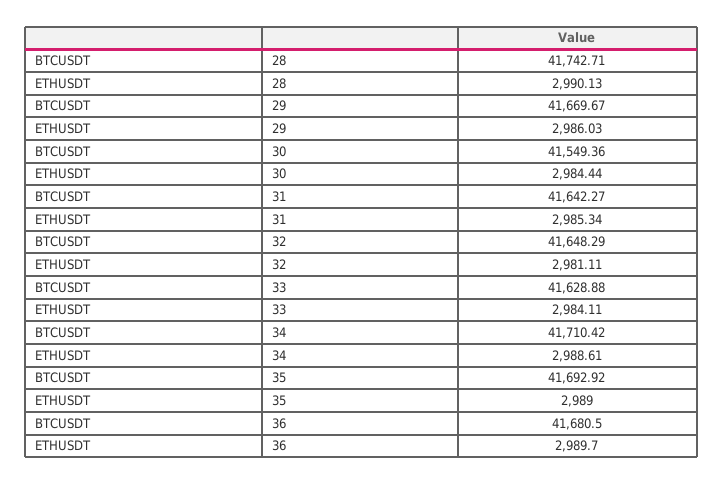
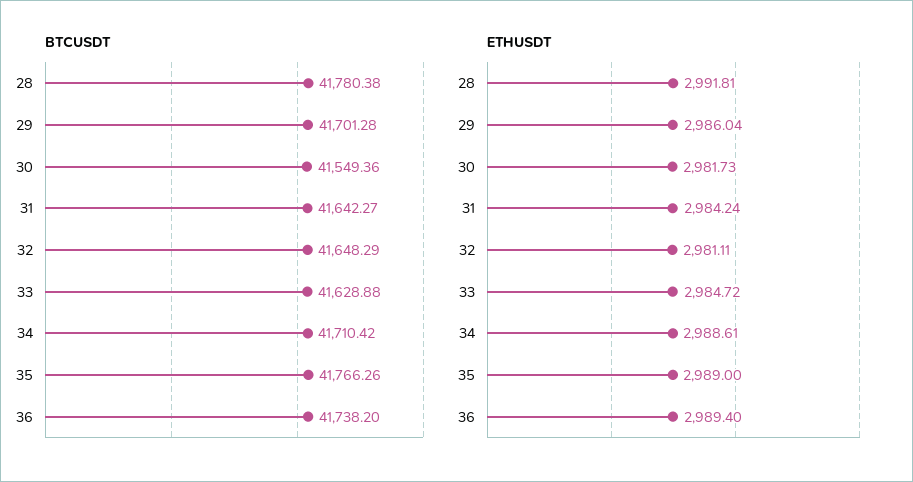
  {
    "BTCUSDT": {
-     "28": 41742.71,
+     "28": 41780.38,
-     "29": 41669.67,
+     "29": 41701.28,
      "30": 41549.36,
      "31": 41642.27,
      "32": 41648.29,
      "33": 41628.88,
      "34": 41710.42,
-     "35": 41692.92,
+     "35": 41766.26,
-     "36": 41680.5
+     "36": 41738.2
    },
    "ETHUSDT": {
-     "28": 2990.13,
+     "28": 2991.81,
-     "29": 2986.03,
+     "29": 2986.04,
-     "30": 2984.44,
+     "30": 2981.73,
-     "31": 2985.34,
+     "31": 2984.24,
      "32": 2981.11,
-     "33": 2984.11,
+     "33": 2984.72,
      "34": 2988.61,
      "35": 2989,
-     "36": 2989.7
+     "36": 2989.4
    }
  }

